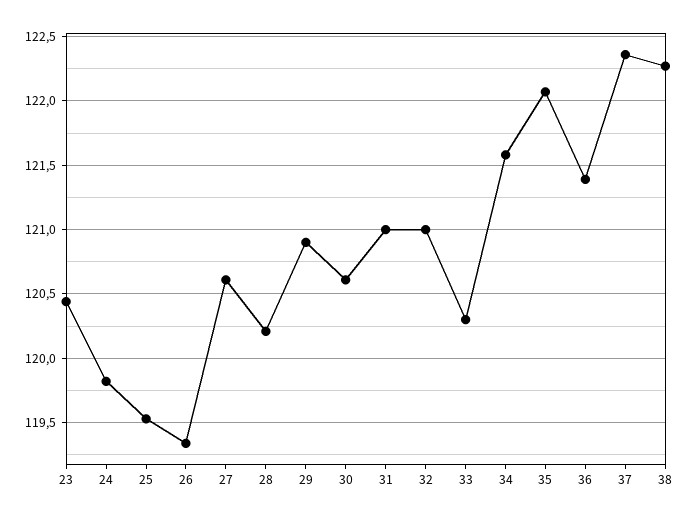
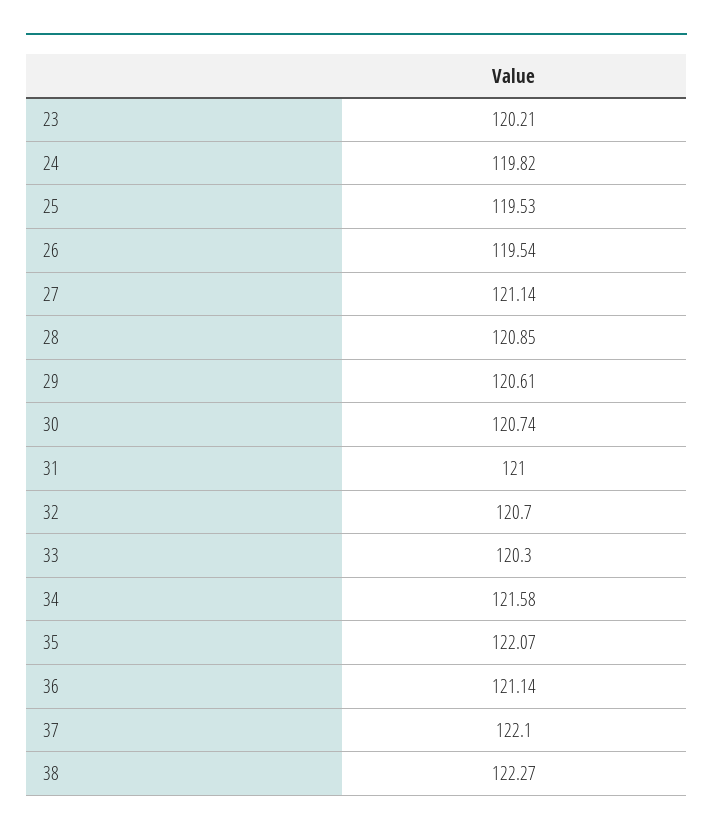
  {
-   "23": 120.45,
+   "23": 120.21,
    "24": 119.82,
    "25": 119.53,
-   "26": 119.35,
+   "26": 119.54,
-   "27": 120.6,
+   "27": 121.14,
-   "28": 120.2,
+   "28": 120.85,
-   "29": 120.9,
+   "29": 120.61,
-   "30": 120.6,
+   "30": 120.74,
    "31": 121,
-   "32": 121,
+   "32": 120.7,
    "33": 120.3,
    "34": 121.58,
    "35": 122.07,
-   "36": 121.4,
+   "36": 121.14,
-   "37": 122.35,
+   "37": 122.1,
    "38": 122.27
  }

